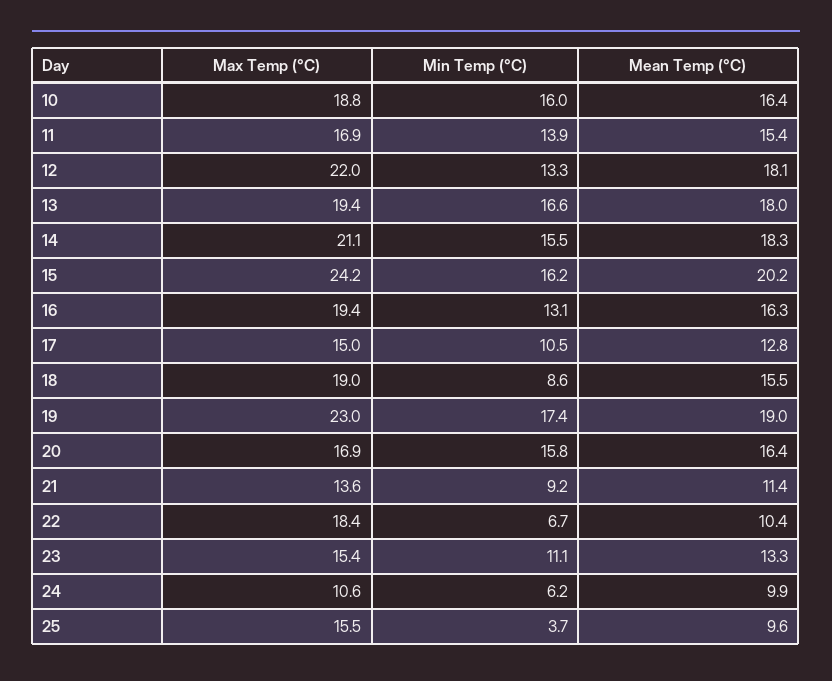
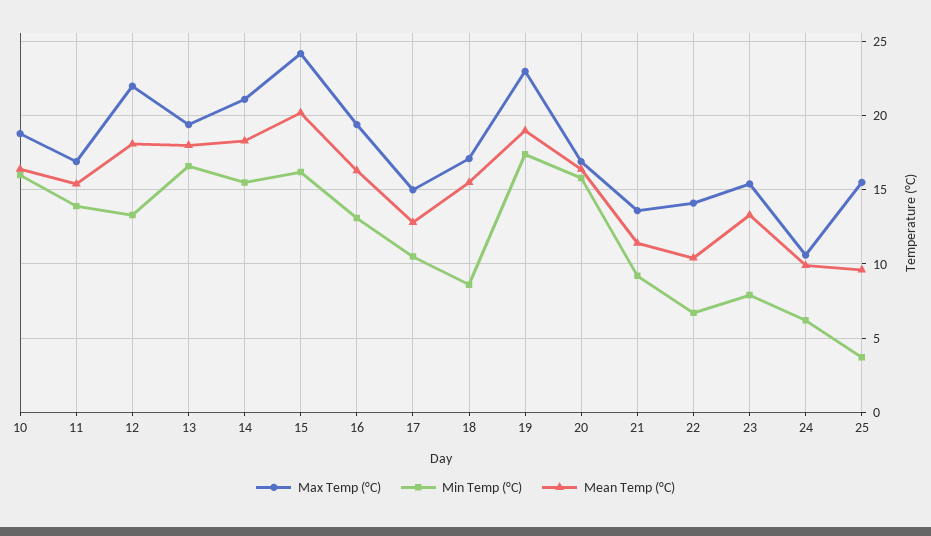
  {
    "Max Temp (°C)": {
      "10": 18.8,
      "11": 16.9,
      "12": 22,
      "13": 19.4,
      "14": 21.1,
      "15": 24.2,
      "16": 19.4,
      "17": 15,
-     "18": 19,
+     "18": 17,
      "19": 23,
      "20": 16.9,
      "21": 13.6,
-     "22": 18.4,
+     "22": 14,
      "23": 15.4,
      "24": 10.6,
      "25": 15.5
    },
    "Min Temp (°C)": {
      "10": 16,
      "11": 13.9,
      "12": 13.3,
      "13": 16.6,
      "14": 15.5,
      "15": 16.2,
      "16": 13.1,
      "17": 10.5,
      "18": 8.6,
      "19": 17.4,
      "20": 15.8,
      "21": 9.2,
      "22": 6.7,
-     "23": 11.1,
+     "23": 8,
      "24": 6.2,
      "25": 3.7
    },
    "Mean Temp (°C)": {
      "10": 16.4,
      "11": 15.4,
      "12": 18.1,
      "13": 18,
      "14": 18.3,
      "15": 20.2,
      "16": 16.3,
      "17": 12.8,
      "18": 15.5,
      "19": 19,
      "20": 16.4,
      "21": 11.4,
      "22": 10.4,
      "23": 13.3,
      "24": 9.9,
      "25": 9.6
    }
  }

